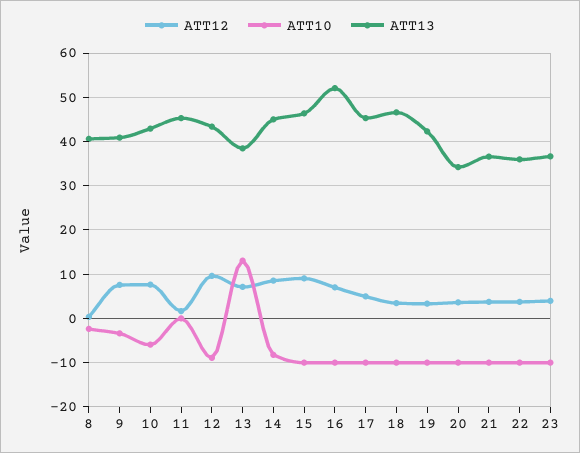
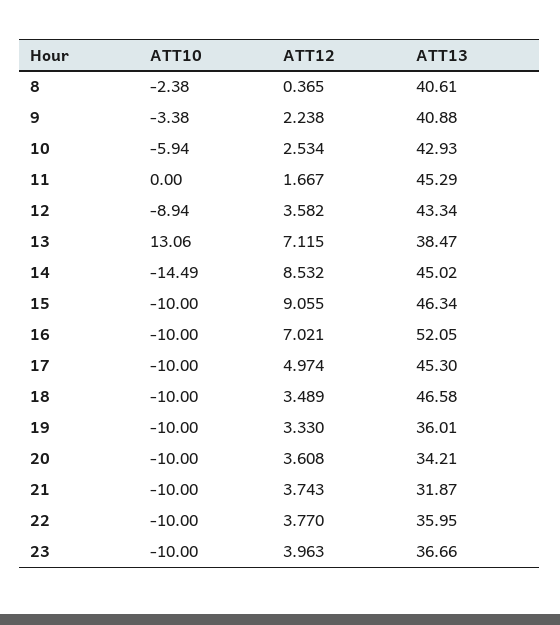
  {
    "ATT12": {
      "8": 0.365,
-     "9": 8,
+     "9": 2.238,
-     "10": 8,
+     "10": 2.534,
      "11": 1.667,
-     "12": 10,
+     "12": 3.582,
      "13": 7.115,
      "14": 8.532,
      "15": 9.055,
      "16": 7.021,
      "17": 4.974,
      "18": 3.489,
      "19": 3.33,
      "20": 3.608,
      "21": 3.743,
      "22": 3.77,
      "23": 3.963
    },
    "ATT10": {
      "8": -2.38,
      "9": -3.38,
      "10": -5.94,
      "11": 0,
      "12": -8.94,
      "13": 13.06,
-     "14": -8,
+     "14": -14.49,
      "15": -10,
      "16": -10,
      "17": -10,
      "18": -10,
      "19": -10,
      "20": -10,
      "21": -10,
      "22": -10,
      "23": -10
    },
    "ATT13": {
      "8": 40.61,
      "9": 40.88,
      "10": 42.93,
      "11": 45.29,
      "12": 43.34,
      "13": 38.47,
      "14": 45.02,
      "15": 46.34,
      "16": 52.05,
      "17": 45.3,
      "18": 46.58,
-     "19": 42,
+     "19": 36.01,
      "20": 34.21,
-     "21": 36,
+     "21": 31.87,
      "22": 35.95,
      "23": 36.66
    }
  }

